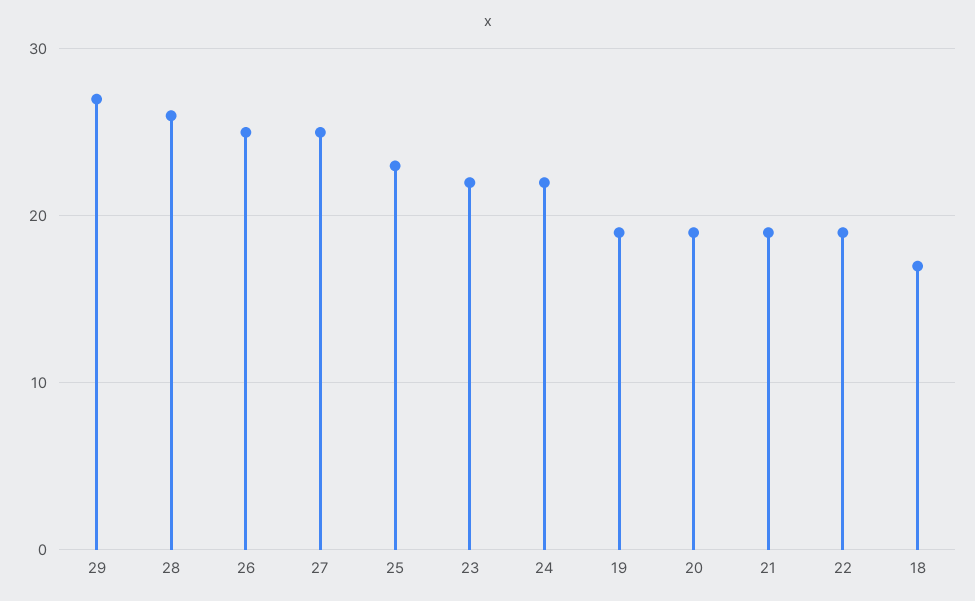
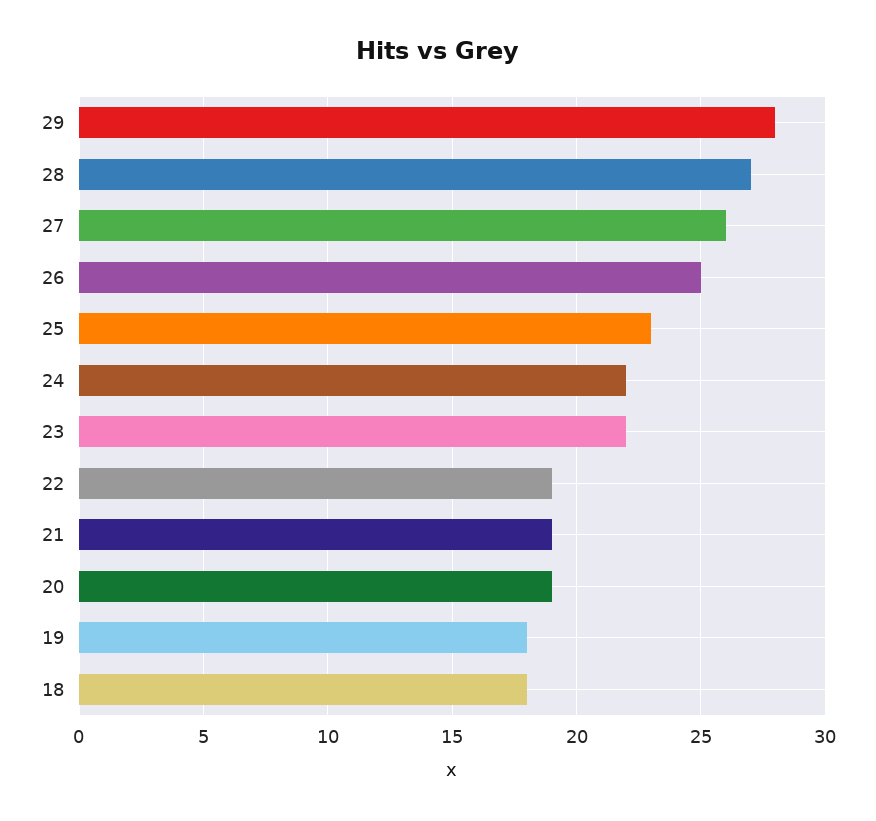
  {
-   "29": 27,
+   "29": 28,
-   "28": 26,
+   "28": 27,
    "26": 25,
-   "27": 25,
+   "27": 26,
    "25": 23,
    "23": 22,
    "24": 22,
-   "19": 19,
+   "19": 18,
    "20": 19,
    "21": 19,
    "22": 19,
-   "18": 17
+   "18": 18
  }

